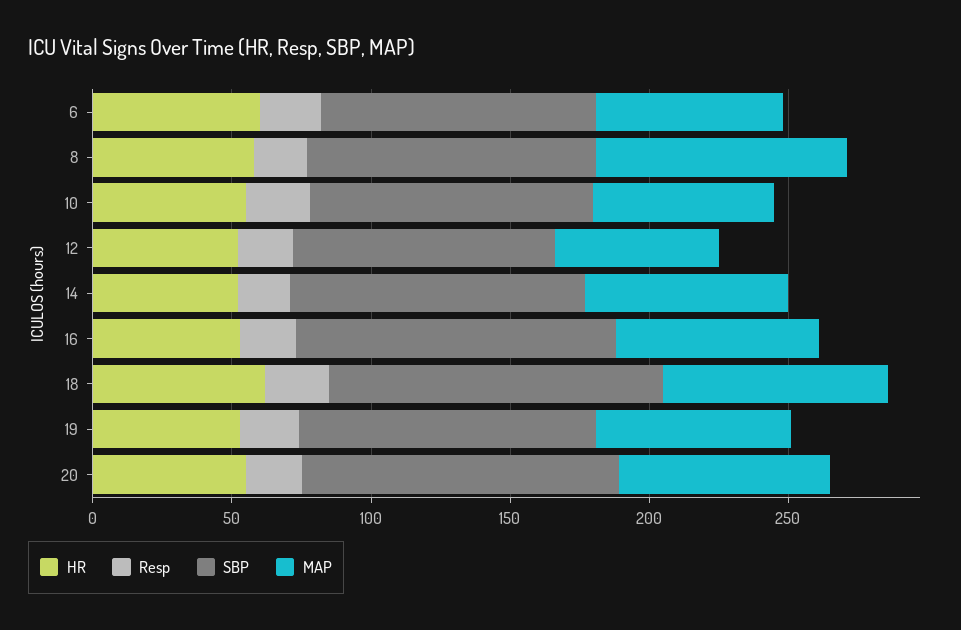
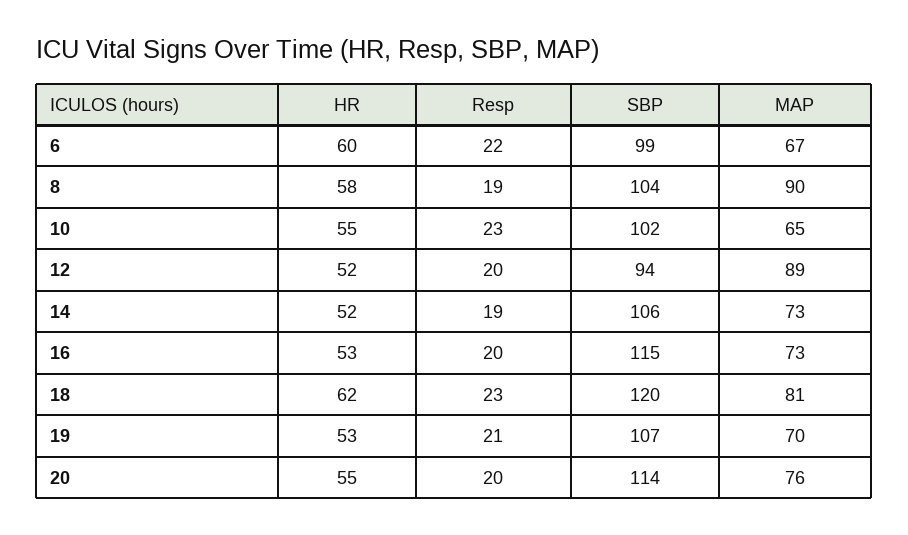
  {
    "HR": {
      "6": 60,
      "8": 58,
      "10": 55,
      "12": 52,
      "14": 52,
      "16": 53,
      "18": 62,
      "19": 53,
      "20": 55
    },
    "Resp": {
      "6": 22,
      "8": 19,
      "10": 23,
      "12": 20,
      "14": 19,
      "16": 20,
      "18": 23,
      "19": 21,
      "20": 20
    },
    "SBP": {
      "6": 99,
      "8": 104,
      "10": 102,
      "12": 94,
      "14": 106,
      "16": 115,
      "18": 120,
      "19": 107,
      "20": 114
    },
    "MAP": {
      "6": 67,
      "8": 90,
      "10": 65,
-     "12": 60,
+     "12": 89,
      "14": 73,
      "16": 73,
      "18": 81,
      "19": 70,
      "20": 76
    }
  }

